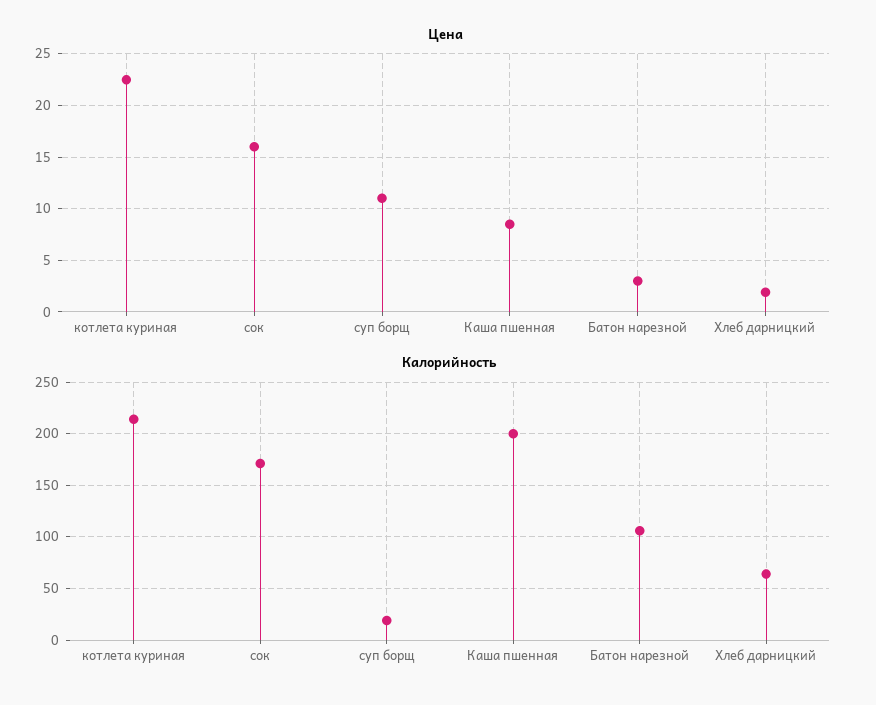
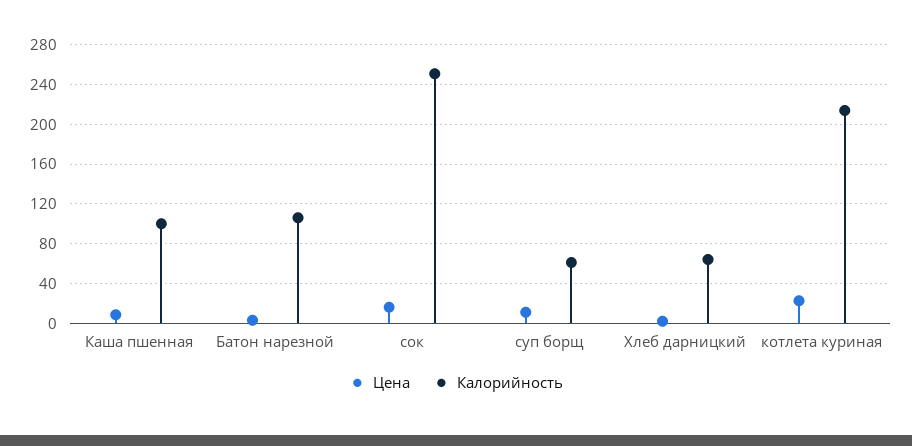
  {
    "Цена": {
      "котлета куриная": 23,
      "сок": 16,
      "суп борщ": 11,
      "Каша пшенная": 9,
      "Батон нарезной": 3,
      "Хлеб дарницкий": 2
    },
    "Калорийность": {
      "котлета куриная": 210,
-     "сок": 170,
+     "сок": 250,
-     "суп борщ": 20,
+     "суп борщ": 60,
-     "Каша пшенная": 200,
+     "Каша пшенная": 100,
      "Батон нарезной": 110,
      "Хлеб дарницкий": 60
    }
  }

